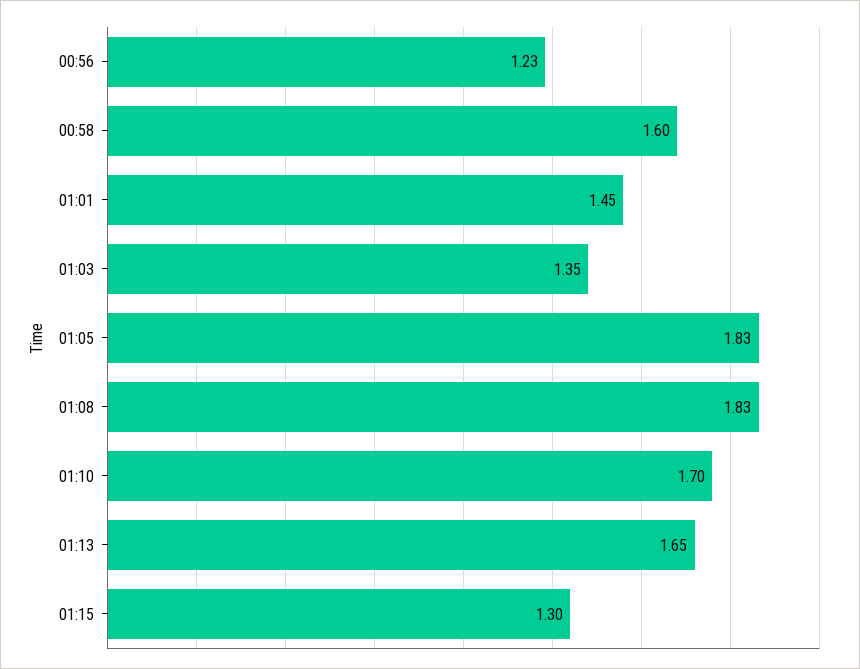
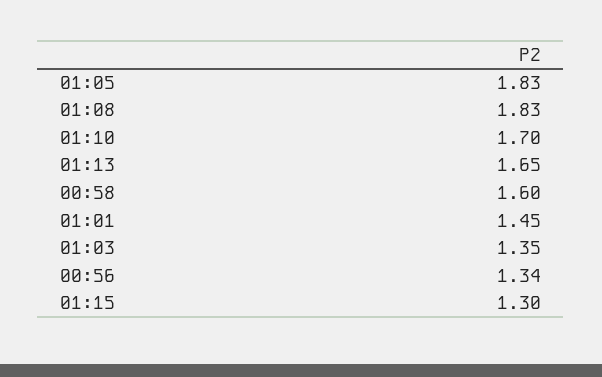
  {
-   "00:56": 1.23,
+   "00:56": 1.34,
    "00:58": 1.6,
    "01:01": 1.45,
    "01:03": 1.35,
    "01:05": 1.83,
    "01:08": 1.83,
    "01:10": 1.7,
    "01:13": 1.65,
    "01:15": 1.3
  }

